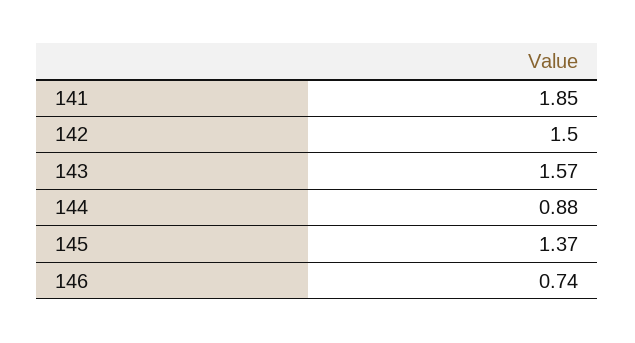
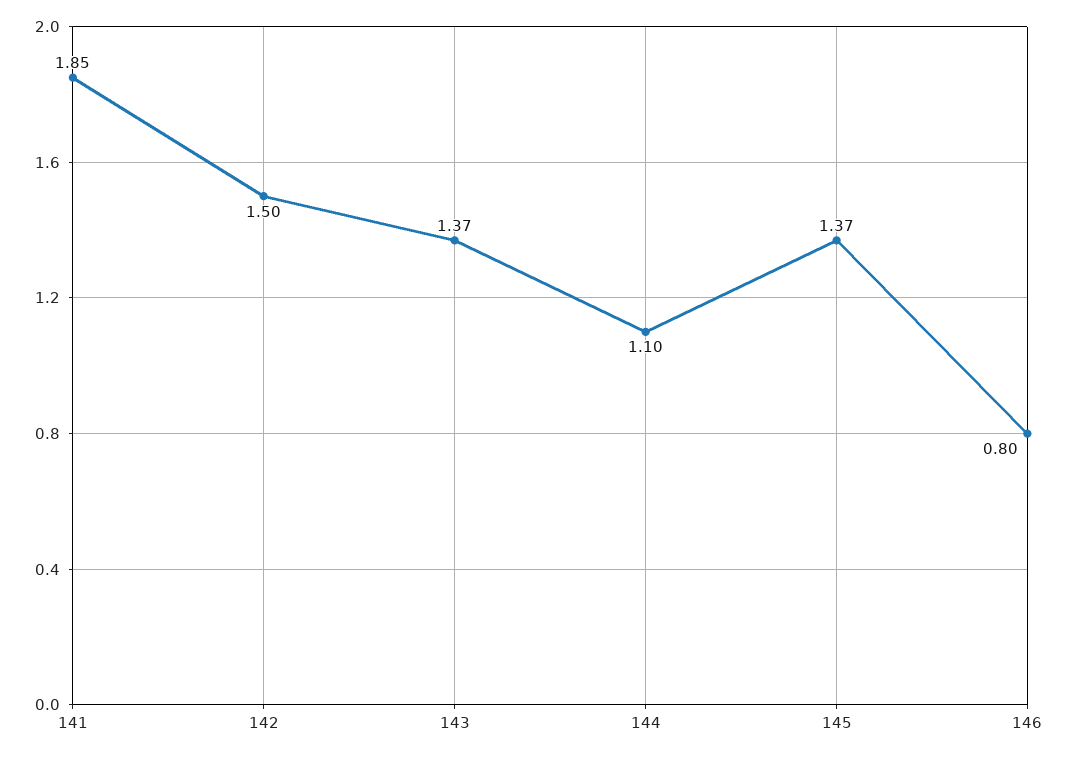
  {
    "141": 1.85,
    "142": 1.5,
-   "143": 1.57,
+   "143": 1.37,
-   "144": 0.88,
+   "144": 1.1,
    "145": 1.37,
-   "146": 0.74
+   "146": 0.8
  }

